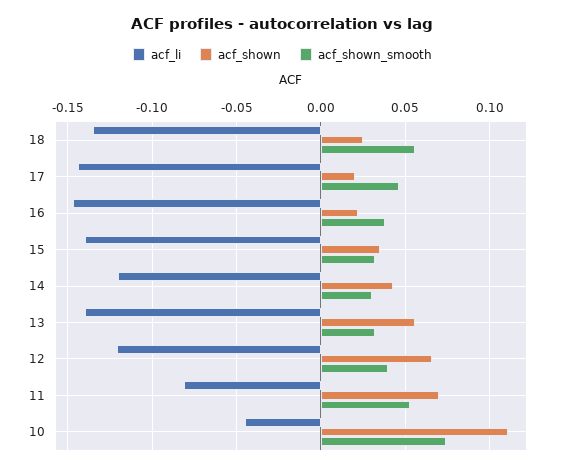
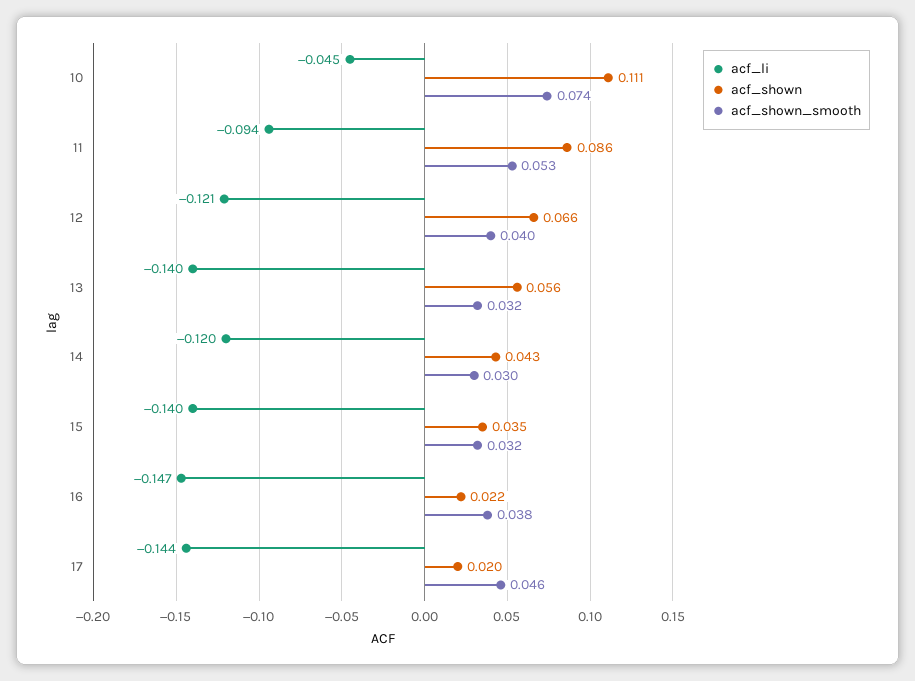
  {
    "acf_li": {
-     "18": -0.135,
      "17": -0.144,
      "16": -0.147,
      "15": -0.14,
      "14": -0.12,
      "13": -0.14,
      "12": -0.121,
-     "11": -0.08,
+     "11": -0.094,
      "10": -0.045
    },
    "acf_shown": {
-     "18": 0.025,
      "17": 0.02,
      "16": 0.022,
      "15": 0.035,
      "14": 0.043,
      "13": 0.056,
      "12": 0.066,
-     "11": 0.07,
+     "11": 0.086,
      "10": 0.111
    },
    "acf_shown_smooth": {
-     "18": 0.055,
      "17": 0.046,
      "16": 0.038,
      "15": 0.032,
      "14": 0.03,
      "13": 0.032,
      "12": 0.04,
      "11": 0.053,
      "10": 0.074
    }
  }

